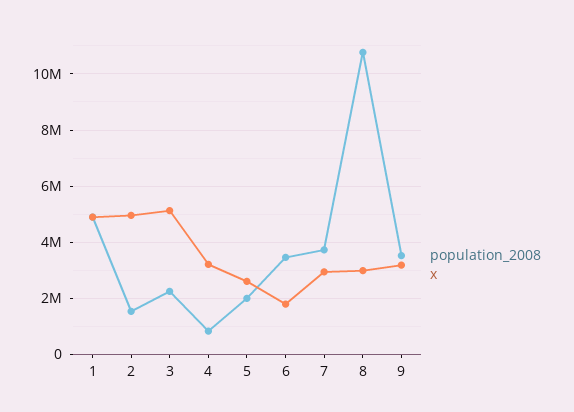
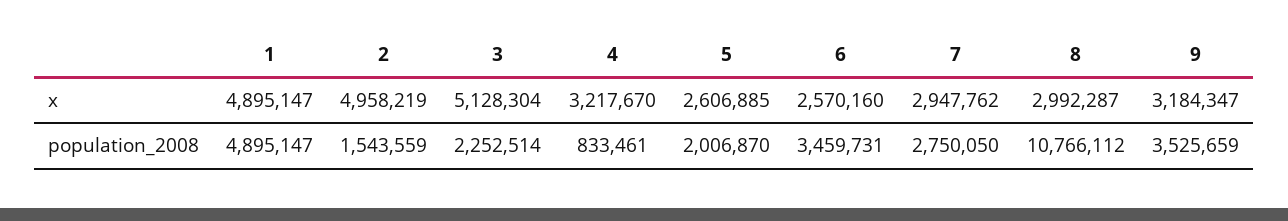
  {
    "population_2008": {
      "1": 4895147,
      "2": 1543559,
      "3": 2252514,
      "4": 833461,
      "5": 2006870,
      "6": 3459731,
-     "7": 3750000,
+     "7": 2750050,
      "8": 10766112,
      "9": 3525659
    },
    "x": {
      "1": 4895147,
      "2": 4958219,
      "3": 5128304,
      "4": 3217670,
      "5": 2606885,
-     "6": 1750000,
+     "6": 2570160,
      "7": 2947762,
      "8": 2992287,
      "9": 3184347
    }
  }

